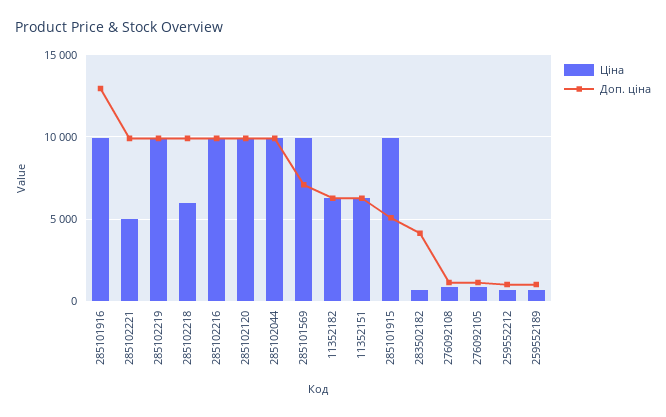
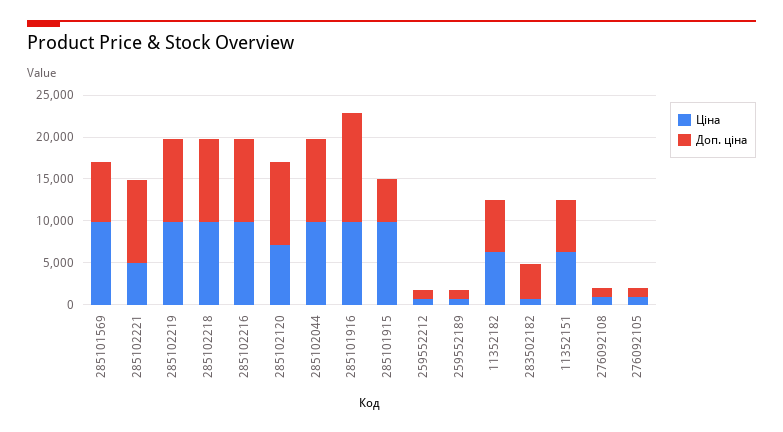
  {
    "Ціна": {
      "285101916": 10000,
      "285102221": 5000,
      "285102219": 10000,
-     "285102218": 6000,
+     "285102218": 10000,
      "285102216": 10000,
-     "285102120": 10000,
+     "285102120": 7000,
      "285102044": 10000,
      "285101569": 10000,
      "11352182": 6500,
      "11352151": 6500,
      "285101915": 10000,
      "283502182": 500,
      "276092108": 1000,
      "276092105": 1000,
      "259552212": 500,
      "259552189": 500
    },
    "Доп. ціна": {
      "285101916": 13000,
      "285102221": 10000,
      "285102219": 10000,
      "285102218": 10000,
      "285102216": 10000,
      "285102120": 10000,
      "285102044": 10000,
      "285101569": 7000,
      "11352182": 6500,
      "11352151": 6500,
      "285101915": 5000,
      "283502182": 4000,
      "276092108": 1000,
      "276092105": 1000,
      "259552212": 1000,
      "259552189": 1000
    }
  }

